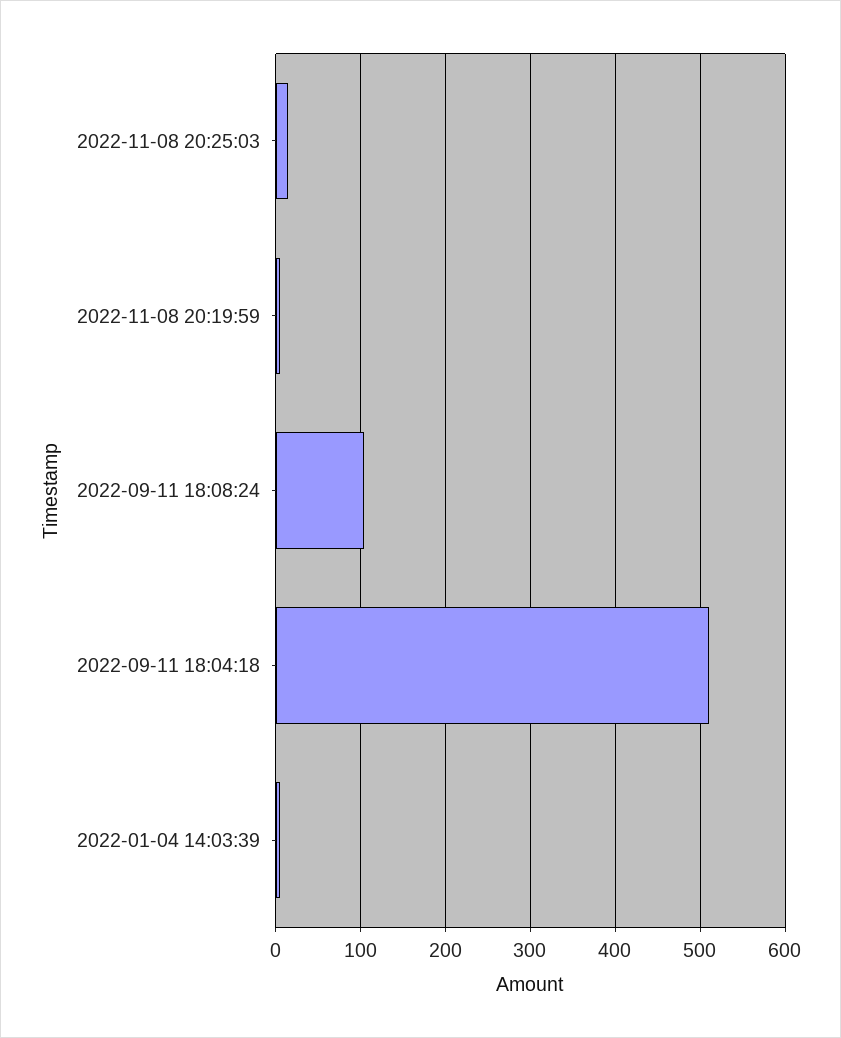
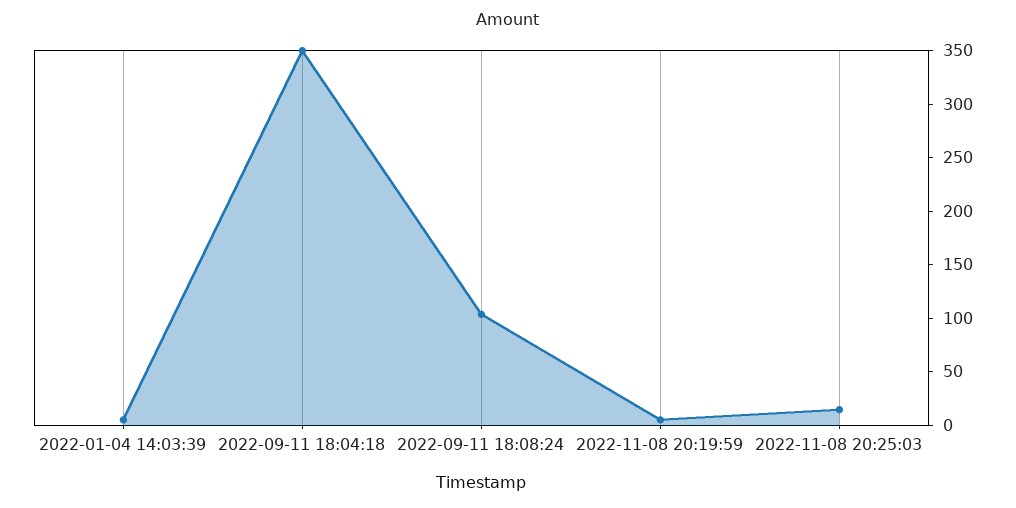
  {
    "2022-11-08 20:25:03": 10,
    "2022-11-08 20:19:59": 10,
    "2022-09-11 18:08:24": 100,
-   "2022-09-11 18:04:18": 510,
+   "2022-09-11 18:04:18": 350,
    "2022-01-04 14:03:39": 10
  }

